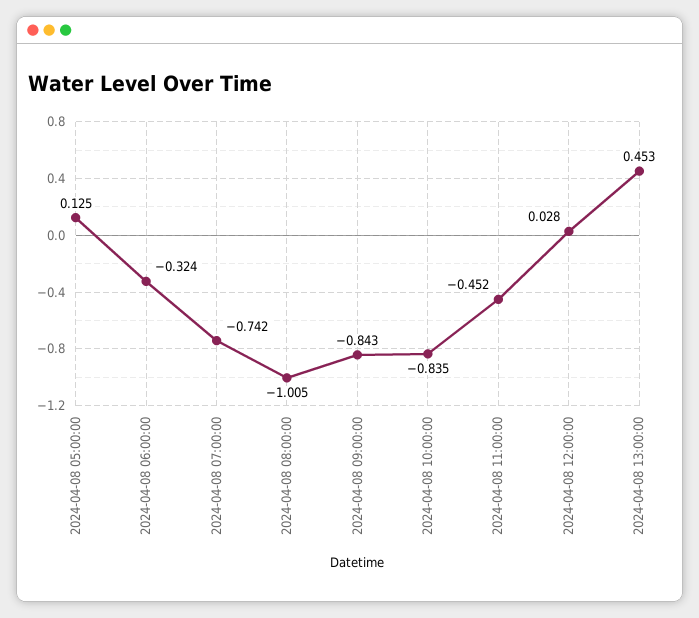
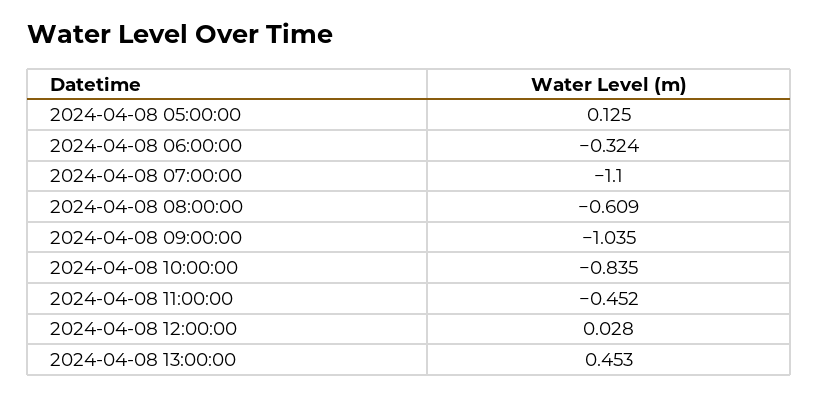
  {
    "2024-04-08 05:00:00": 0.125,
    "2024-04-08 06:00:00": -0.324,
-   "2024-04-08 07:00:00": -0.742,
+   "2024-04-08 07:00:00": -1.1,
-   "2024-04-08 08:00:00": -1.005,
+   "2024-04-08 08:00:00": -0.609,
-   "2024-04-08 09:00:00": -0.843,
+   "2024-04-08 09:00:00": -1.035,
    "2024-04-08 10:00:00": -0.835,
    "2024-04-08 11:00:00": -0.452,
    "2024-04-08 12:00:00": 0.028,
    "2024-04-08 13:00:00": 0.453
  }

